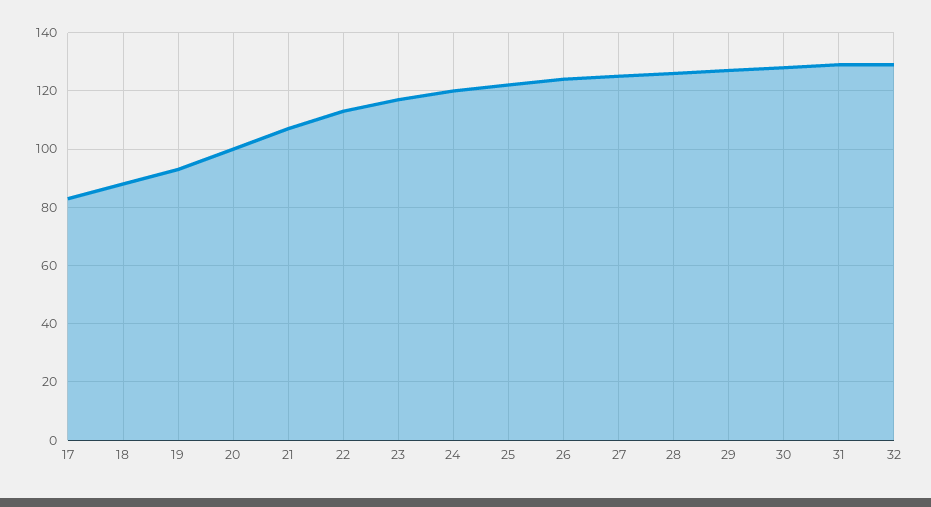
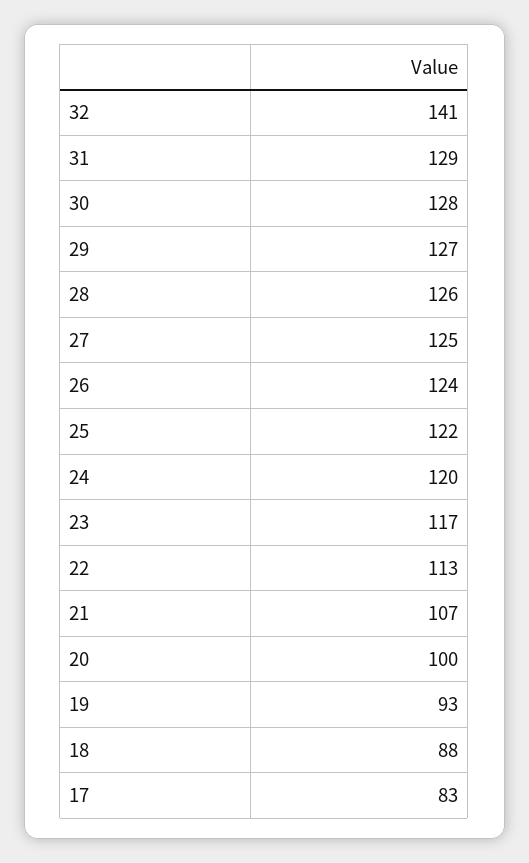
  {
    "17": 83,
    "18": 88,
    "19": 93,
    "20": 100,
    "21": 107,
    "22": 113,
    "23": 117,
    "24": 120,
    "25": 122,
    "26": 124,
    "27": 125,
    "28": 126,
    "29": 127,
    "30": 128,
    "31": 129,
-   "32": 130
+   "32": 141
  }

